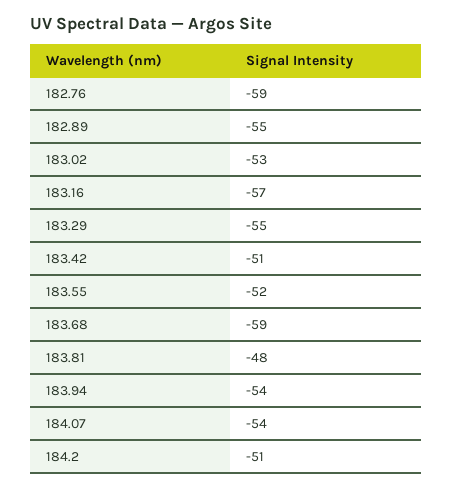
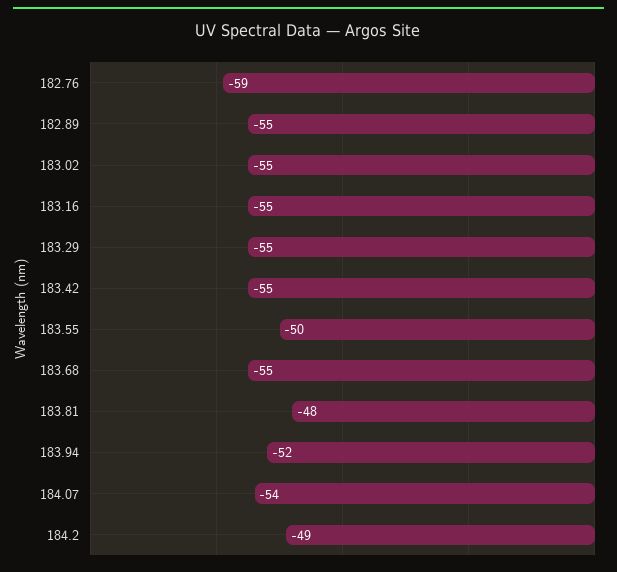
  {
    "182.76": -59,
    "182.89": -55,
-   "183.02": -53,
+   "183.02": -55,
-   "183.16": -57,
+   "183.16": -55,
    "183.29": -55,
-   "183.42": -51,
+   "183.42": -55,
-   "183.55": -52,
+   "183.55": -50,
-   "183.68": -59,
+   "183.68": -55,
    "183.81": -48,
-   "183.94": -54,
+   "183.94": -52,
    "184.07": -54,
-   "184.2": -51
+   "184.2": -49
  }

